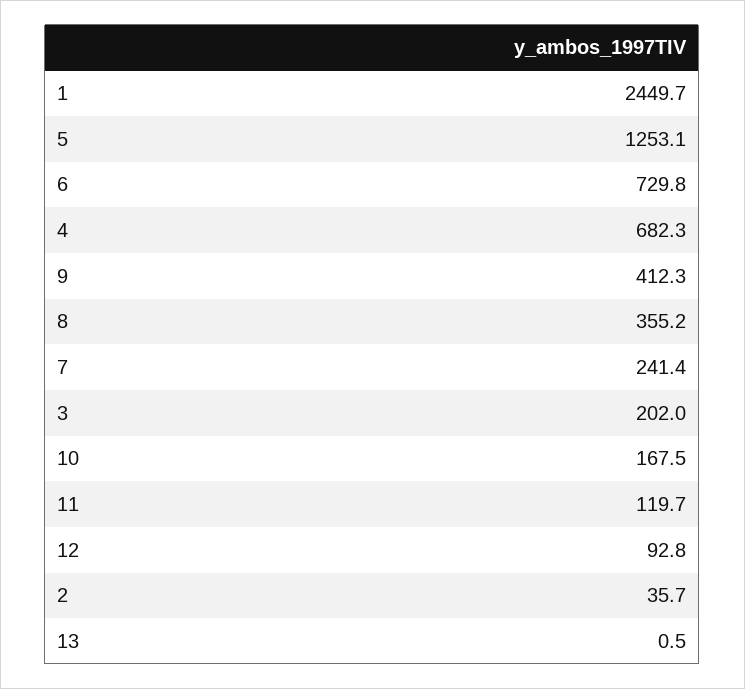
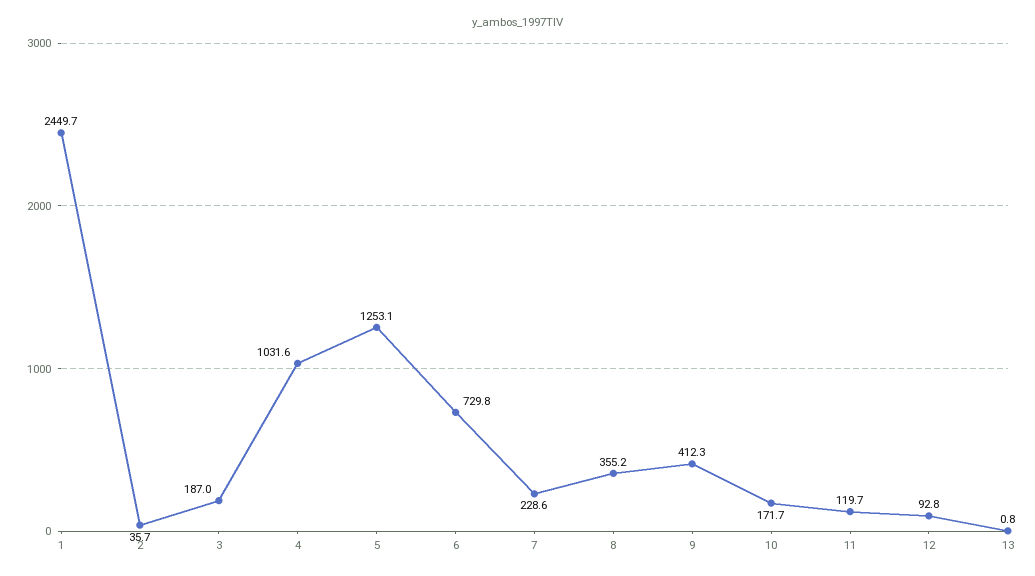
  {
    "1": 2449.7,
    "5": 1253.1,
    "6": 729.8,
-   "4": 682.3,
+   "4": 1031.6,
    "9": 412.3,
    "8": 355.2,
-   "7": 241.4,
+   "7": 228.6,
-   "3": 202,
+   "3": 187,
-   "10": 167.5,
+   "10": 171.7,
    "11": 119.7,
    "12": 92.8,
    "2": 35.7,
-   "13": 0.5
+   "13": 0.8
  }

